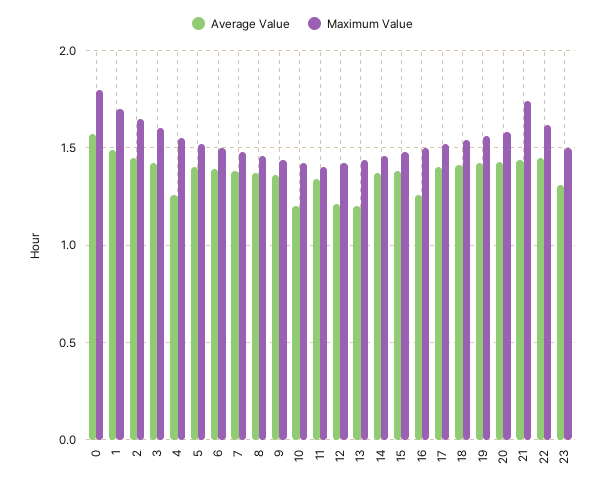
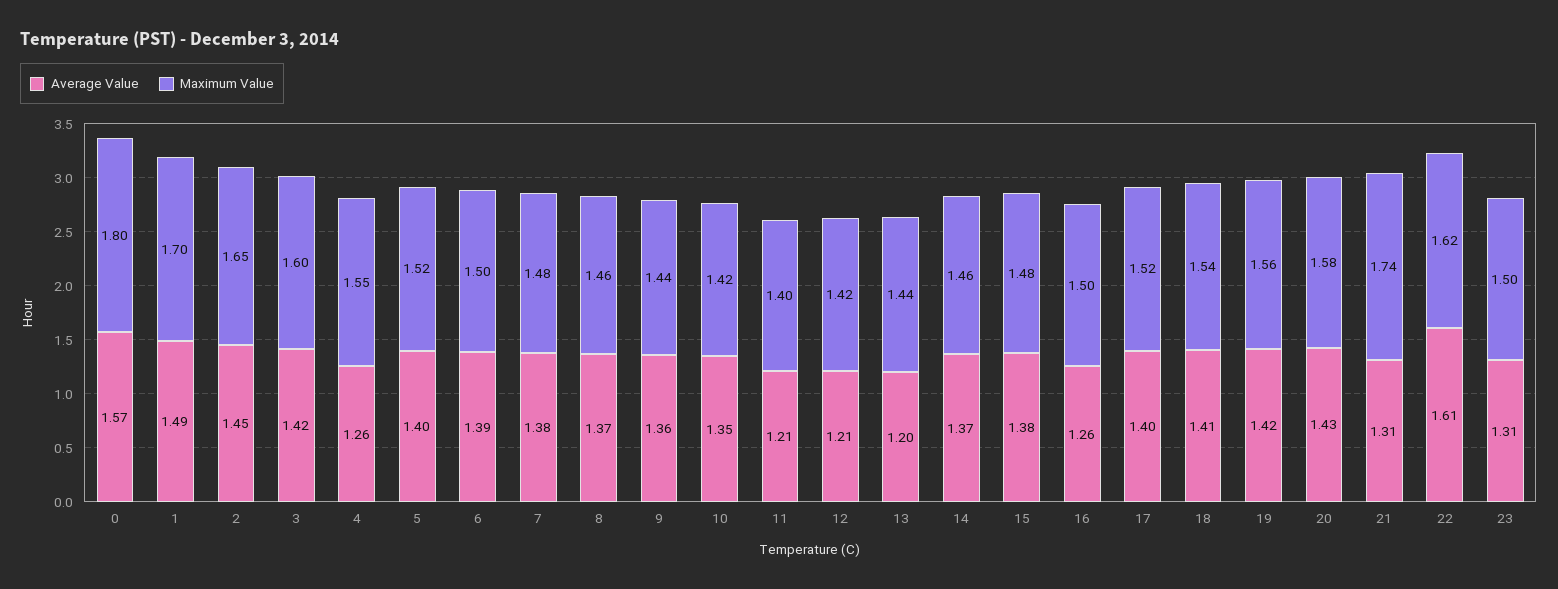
  {
    "Average Value": {
      "0": 1.57,
      "1": 1.49,
      "2": 1.45,
      "3": 1.42,
      "4": 1.26,
      "5": 1.4,
      "6": 1.39,
      "7": 1.38,
      "8": 1.37,
      "9": 1.36,
-     "10": 1.2,
+     "10": 1.35,
-     "11": 1.35,
+     "11": 1.21,
      "12": 1.21,
      "13": 1.2,
      "14": 1.37,
      "15": 1.38,
      "16": 1.26,
      "17": 1.4,
      "18": 1.41,
      "19": 1.42,
      "20": 1.43,
-     "21": 1.45,
+     "21": 1.31,
-     "22": 1.45,
+     "22": 1.61,
      "23": 1.31
    },
    "Maximum Value": {
      "0": 1.8,
      "1": 1.7,
      "2": 1.65,
      "3": 1.6,
      "4": 1.55,
      "5": 1.52,
      "6": 1.5,
      "7": 1.48,
      "8": 1.46,
      "9": 1.44,
      "10": 1.42,
      "11": 1.4,
      "12": 1.42,
      "13": 1.44,
      "14": 1.46,
      "15": 1.48,
      "16": 1.5,
      "17": 1.52,
      "18": 1.54,
      "19": 1.56,
      "20": 1.58,
      "21": 1.74,
      "22": 1.62,
      "23": 1.5
    }
  }

